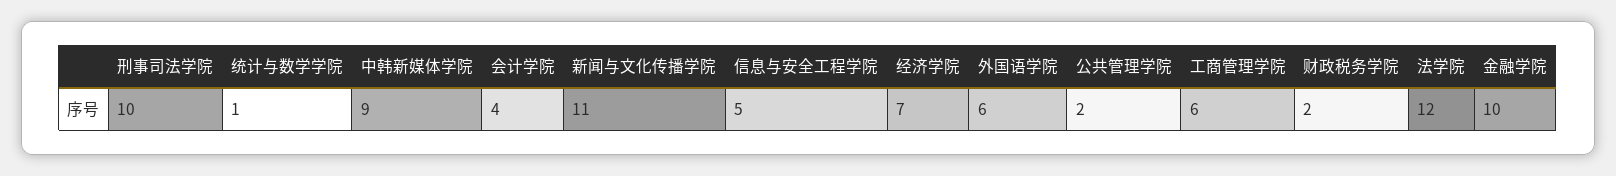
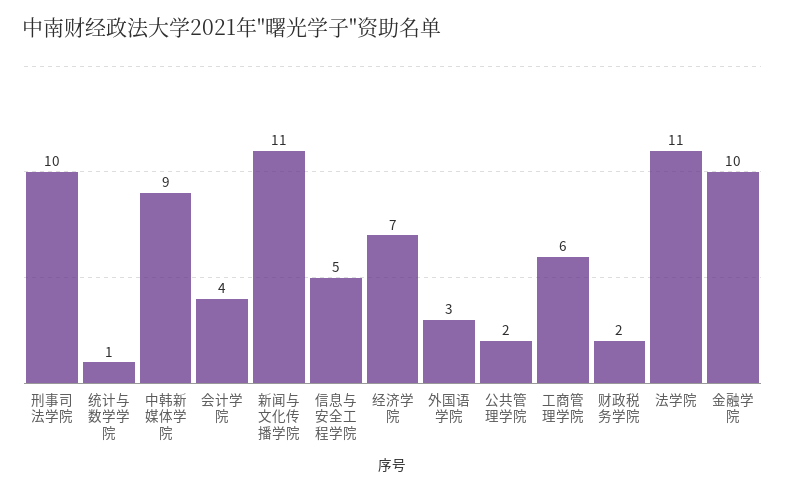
  {
    "刑事司法学院": 10,
    "统计与数学学院": 1,
    "中韩新媒体学院": 9,
    "会计学院": 4,
    "新闻与文化传播学院": 11,
    "信息与安全工程学院": 5,
    "经济学院": 7,
-   "外国语学院": 6,
+   "外国语学院": 3,
    "公共管理学院": 2,
    "工商管理学院": 6,
    "财政税务学院": 2,
-   "法学院": 12,
+   "法学院": 11,
    "金融学院": 10
  }

